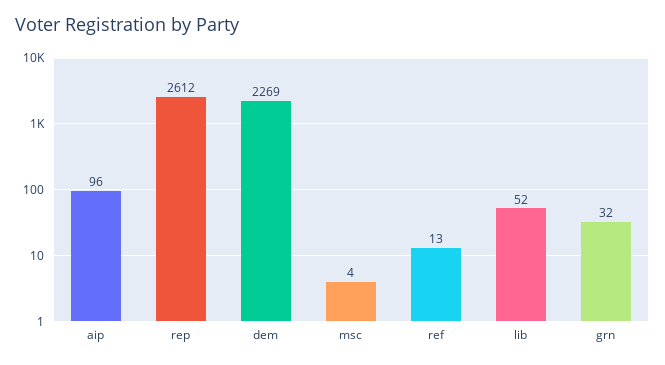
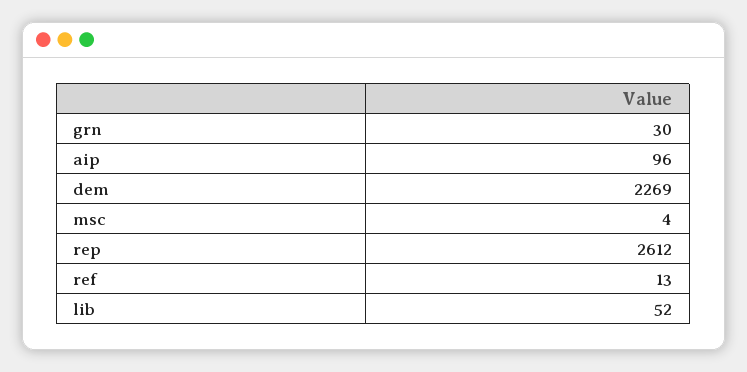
  {
    "aip": 96,
    "rep": 2612,
    "dem": 2269,
    "msc": 4,
    "ref": 13,
    "lib": 52,
-   "grn": 32
+   "grn": 30
  }

